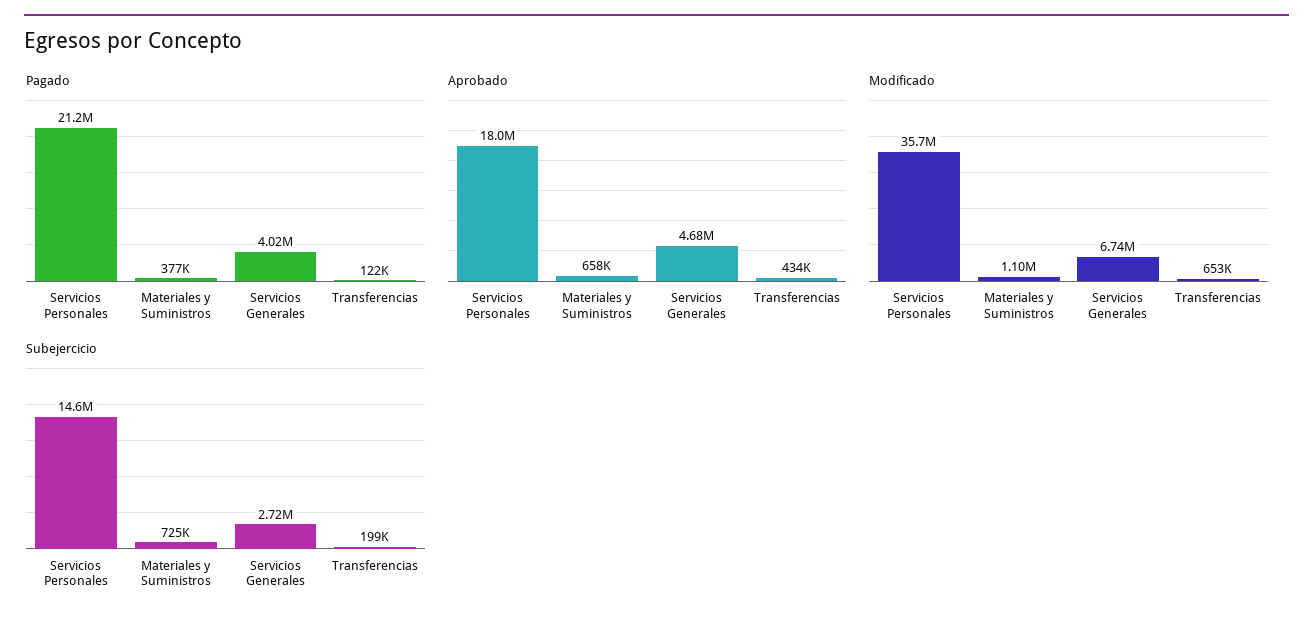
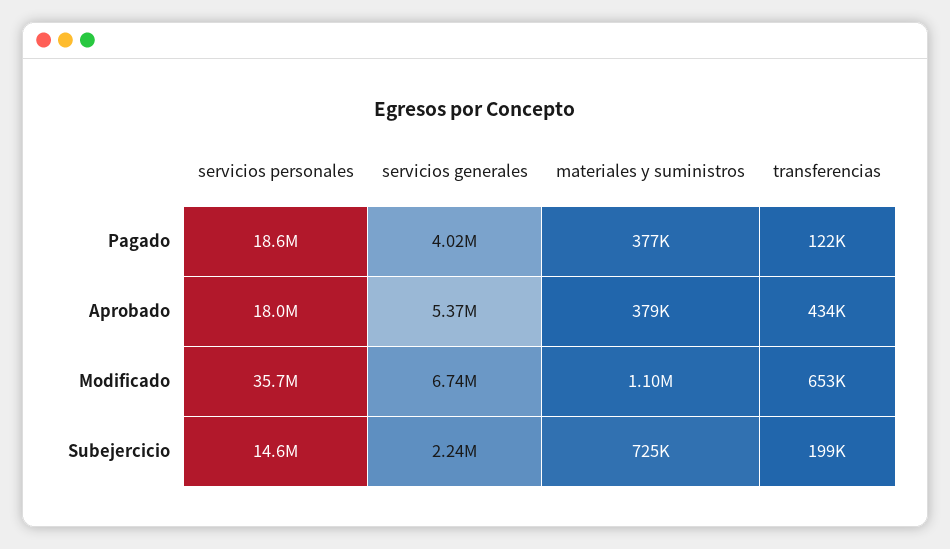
  {
    "Pagado": {
-     "Servicios Personales": 21200000,
+     "Servicios Personales": 18600000,
      "Materiales y Suministros": 377000,
      "Servicios Generales": 4020000,
      "Transferencias": 122000
    },
    "Aprobado": {
      "Servicios Personales": 18000000,
-     "Materiales y Suministros": 658000,
+     "Materiales y Suministros": 379000,
-     "Servicios Generales": 4680000,
+     "Servicios Generales": 5370000,
      "Transferencias": 434000
    },
    "Modificado": {
      "Servicios Personales": 35700000,
      "Materiales y Suministros": 1100000,
      "Servicios Generales": 6740000,
      "Transferencias": 653000
    },
    "Subejercicio": {
      "Servicios Personales": 14600000,
      "Materiales y Suministros": 725000,
-     "Servicios Generales": 2720000,
+     "Servicios Generales": 2240000,
      "Transferencias": 199000
    }
  }

